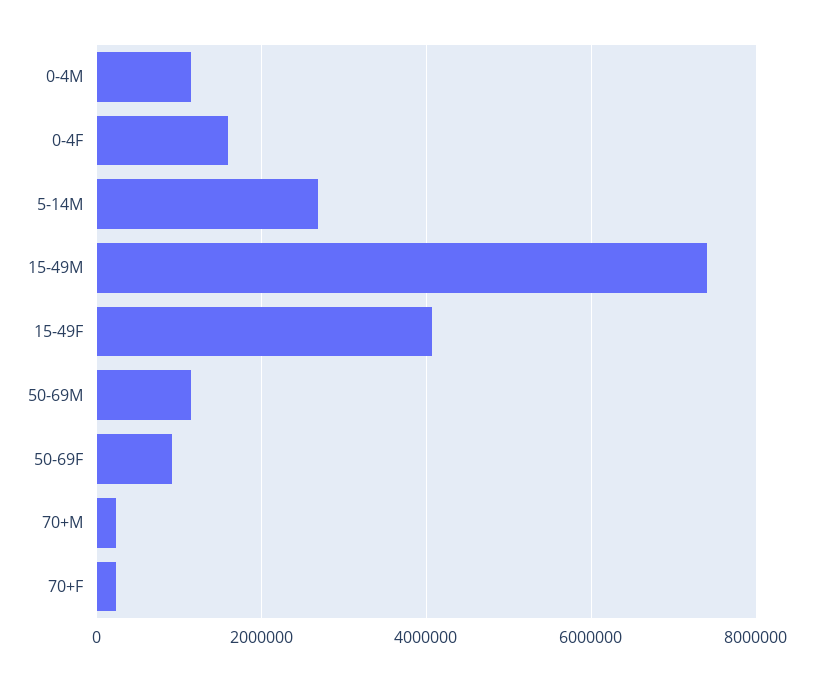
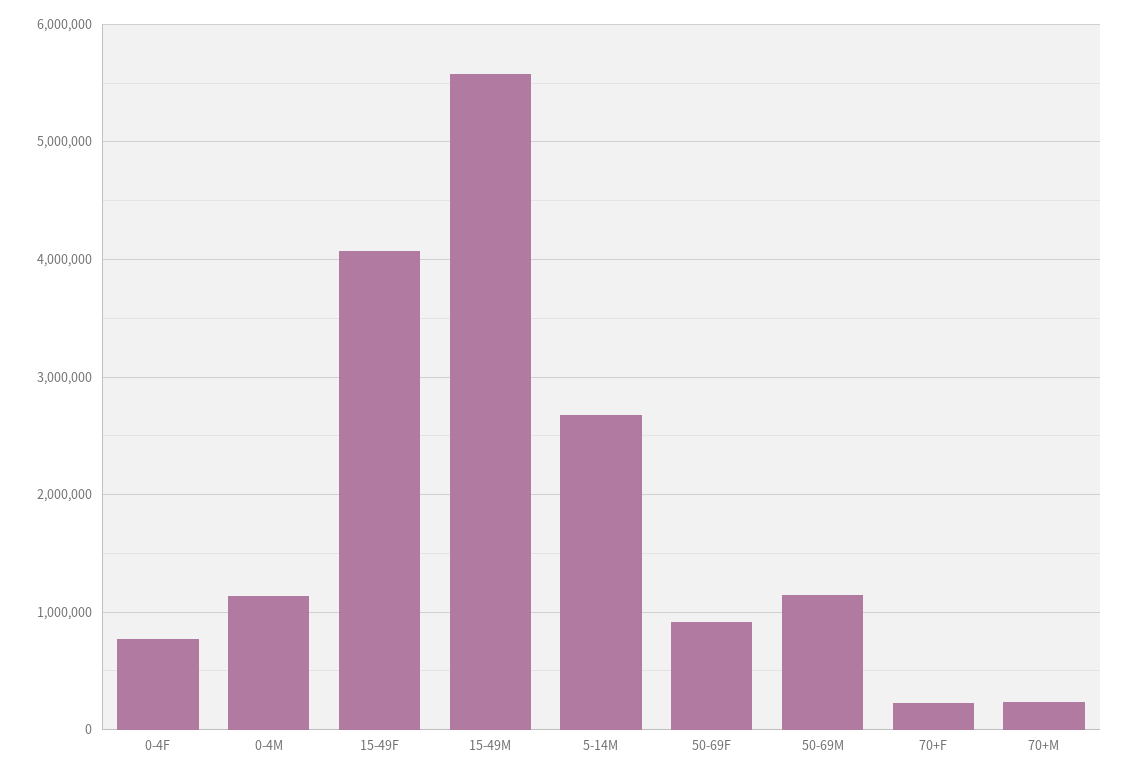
  {
    "0-4M": 1100000,
-   "0-4F": 1600000,
+   "0-4F": 800000,
    "5-14M": 2700000,
-   "15-49M": 7400000,
+   "15-49M": 5600000,
    "15-49F": 4100000,
    "50-69M": 1100000,
    "50-69F": 900000,
    "70+M": 200000,
    "70+F": 200000
  }

